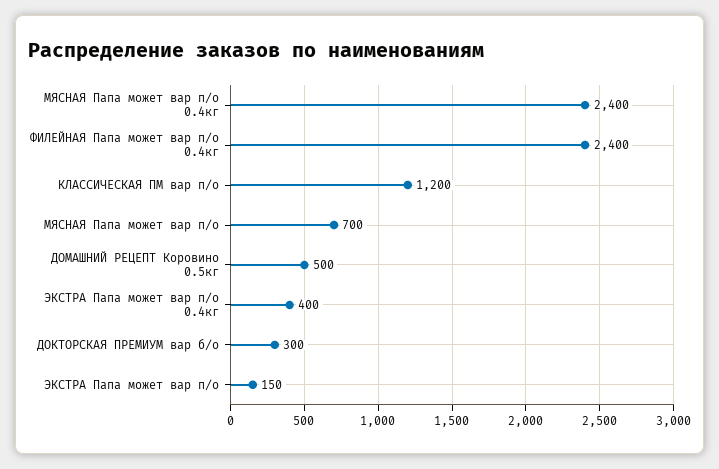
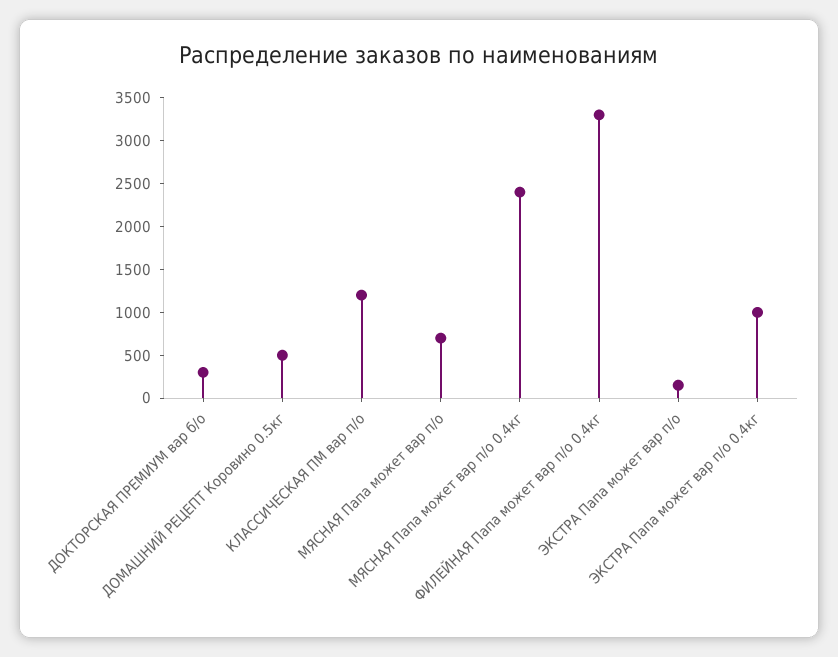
  {
    "МЯСНАЯ Папа может вар п/о 0.4кг": 2400,
-   "ФИЛЕЙНАЯ Папа может вар п/о 0.4кг": 2400,
+   "ФИЛЕЙНАЯ Папа может вар п/о 0.4кг": 3300,
    "КЛАССИЧЕСКАЯ ПМ вар п/о": 1200,
    "МЯСНАЯ Папа может вар п/о": 700,
    "ДОМАШНИЙ РЕЦЕПТ Коровино 0.5кг": 500,
-   "ЭКСТРА Папа может вар п/о 0.4кг": 400,
+   "ЭКСТРА Папа может вар п/о 0.4кг": 1000,
    "ДОКТОРСКАЯ ПРЕМИУМ вар б/о": 300,
    "ЭКСТРА Папа может вар п/о": 150
  }

